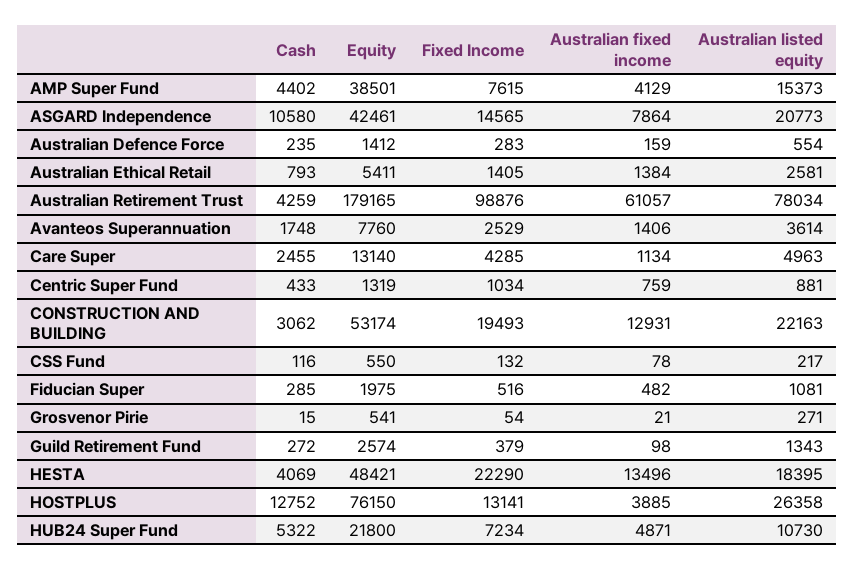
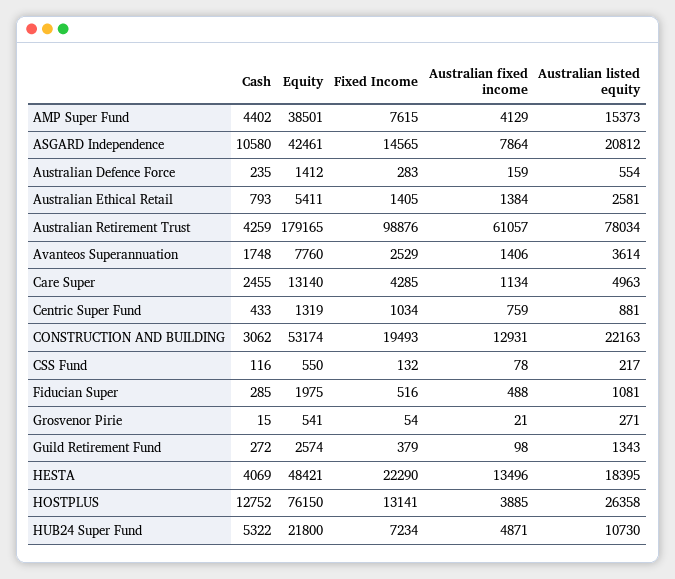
  {
    "Cash": {
      "AMP Super Fund": 4402,
      "ASGARD Independence": 10580,
      "Australian Defence Force": 235,
      "Australian Ethical Retail": 793,
      "Australian Retirement Trust": 4259,
      "Avanteos Superannuation": 1748,
      "Care Super": 2455,
      "Centric Super Fund": 433,
      "CONSTRUCTION AND BUILDING": 3062,
      "CSS Fund": 116,
      "Fiducian Super": 285,
      "Grosvenor Pirie": 15,
      "Guild Retirement Fund": 272,
      "HESTA": 4069,
      "HOSTPLUS": 12752,
      "HUB24 Super Fund": 5322
    },
    "Equity": {
      "AMP Super Fund": 38501,
      "ASGARD Independence": 42461,
      "Australian Defence Force": 1412,
      "Australian Ethical Retail": 5411,
      "Australian Retirement Trust": 179165,
      "Avanteos Superannuation": 7760,
      "Care Super": 13140,
      "Centric Super Fund": 1319,
      "CONSTRUCTION AND BUILDING": 53174,
      "CSS Fund": 550,
      "Fiducian Super": 1975,
      "Grosvenor Pirie": 541,
      "Guild Retirement Fund": 2574,
      "HESTA": 48421,
      "HOSTPLUS": 76150,
      "HUB24 Super Fund": 21800
    },
    "Fixed Income": {
      "AMP Super Fund": 7615,
      "ASGARD Independence": 14565,
      "Australian Defence Force": 283,
      "Australian Ethical Retail": 1405,
      "Australian Retirement Trust": 98876,
      "Avanteos Superannuation": 2529,
      "Care Super": 4285,
      "Centric Super Fund": 1034,
      "CONSTRUCTION AND BUILDING": 19493,
      "CSS Fund": 132,
      "Fiducian Super": 516,
      "Grosvenor Pirie": 54,
      "Guild Retirement Fund": 379,
      "HESTA": 22290,
      "HOSTPLUS": 13141,
      "HUB24 Super Fund": 7234
    },
    "Australian fixed income": {
      "AMP Super Fund": 4129,
      "ASGARD Independence": 7864,
      "Australian Defence Force": 159,
      "Australian Ethical Retail": 1384,
      "Australian Retirement Trust": 61057,
      "Avanteos Superannuation": 1406,
      "Care Super": 1134,
      "Centric Super Fund": 759,
      "CONSTRUCTION AND BUILDING": 12931,
      "CSS Fund": 78,
-     "Fiducian Super": 482,
+     "Fiducian Super": 488,
      "Grosvenor Pirie": 21,
      "Guild Retirement Fund": 98,
      "HESTA": 13496,
      "HOSTPLUS": 3885,
      "HUB24 Super Fund": 4871
    },
    "Australian listed equity": {
      "AMP Super Fund": 15373,
-     "ASGARD Independence": 20773,
+     "ASGARD Independence": 20812,
      "Australian Defence Force": 554,
      "Australian Ethical Retail": 2581,
      "Australian Retirement Trust": 78034,
      "Avanteos Superannuation": 3614,
      "Care Super": 4963,
      "Centric Super Fund": 881,
      "CONSTRUCTION AND BUILDING": 22163,
      "CSS Fund": 217,
      "Fiducian Super": 1081,
      "Grosvenor Pirie": 271,
      "Guild Retirement Fund": 1343,
      "HESTA": 18395,
      "HOSTPLUS": 26358,
      "HUB24 Super Fund": 10730
    }
  }

